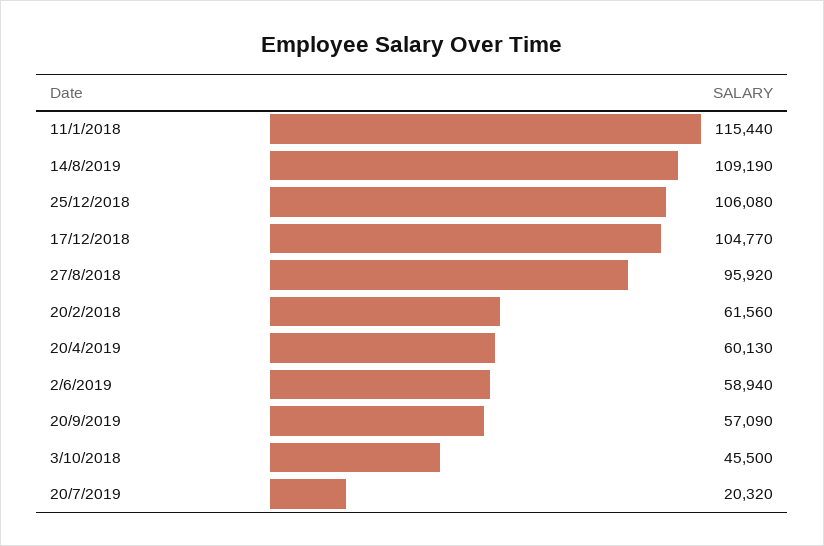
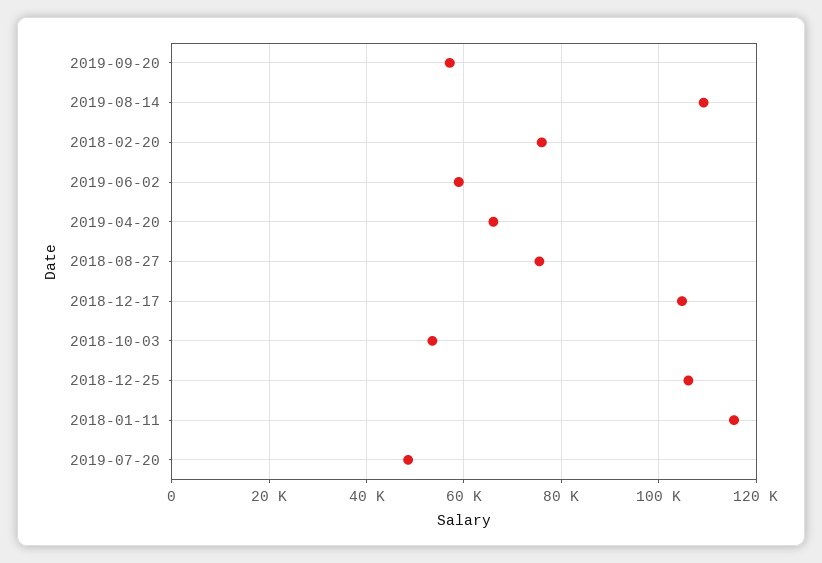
  {
    "11/1/2018": 115440,
    "14/8/2019": 109190,
    "25/12/2018": 106080,
    "17/12/2018": 104770,
-   "27/8/2018": 95920,
+   "27/8/2018": 76000,
-   "20/2/2018": 61560,
+   "20/2/2018": 76000,
-   "20/4/2019": 60130,
+   "20/4/2019": 66000,
    "2/6/2019": 58940,
    "20/9/2019": 57090,
-   "3/10/2018": 45500,
+   "3/10/2018": 54000,
-   "20/7/2019": 20320
+   "20/7/2019": 48000
  }

